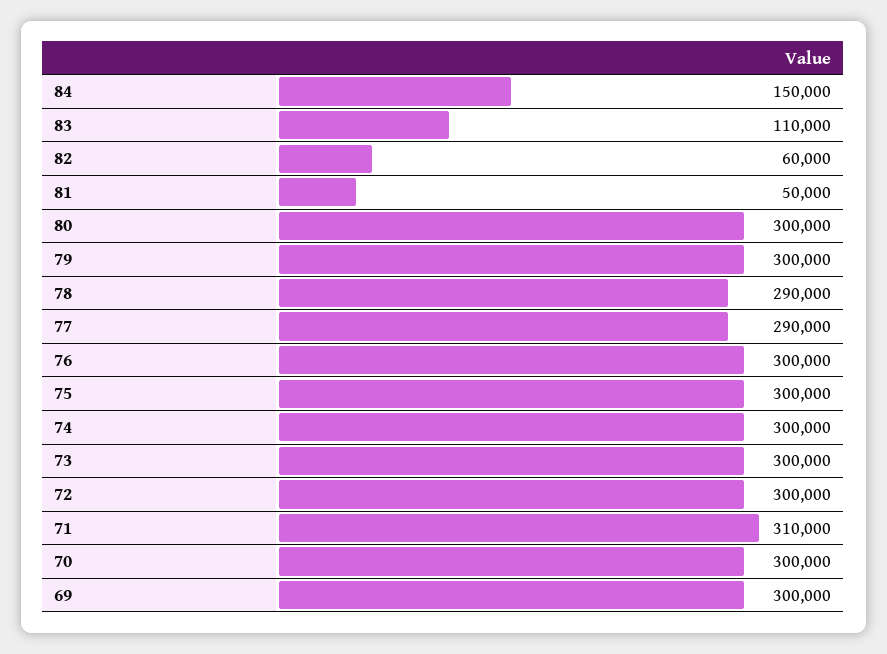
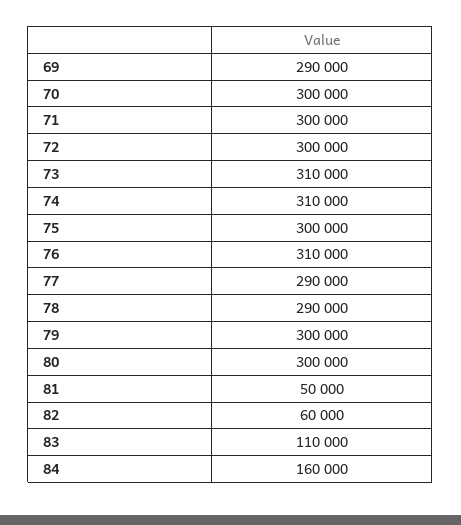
  {
-   "84": 150000,
+   "84": 160000,
    "83": 110000,
    "82": 60000,
    "81": 50000,
    "80": 300000,
    "79": 300000,
    "78": 290000,
    "77": 290000,
-   "76": 300000,
+   "76": 310000,
    "75": 300000,
-   "74": 300000,
+   "74": 310000,
-   "73": 300000,
+   "73": 310000,
    "72": 300000,
-   "71": 310000,
+   "71": 300000,
    "70": 300000,
-   "69": 300000
+   "69": 290000
  }

